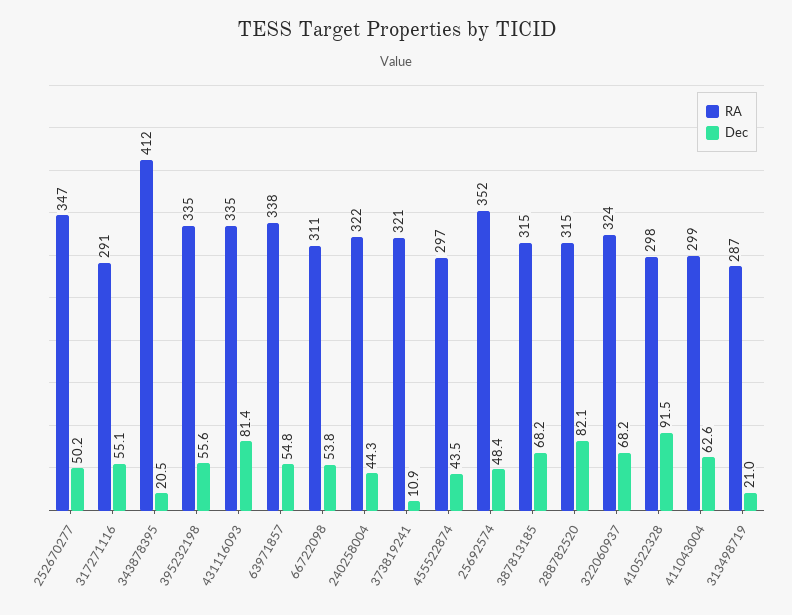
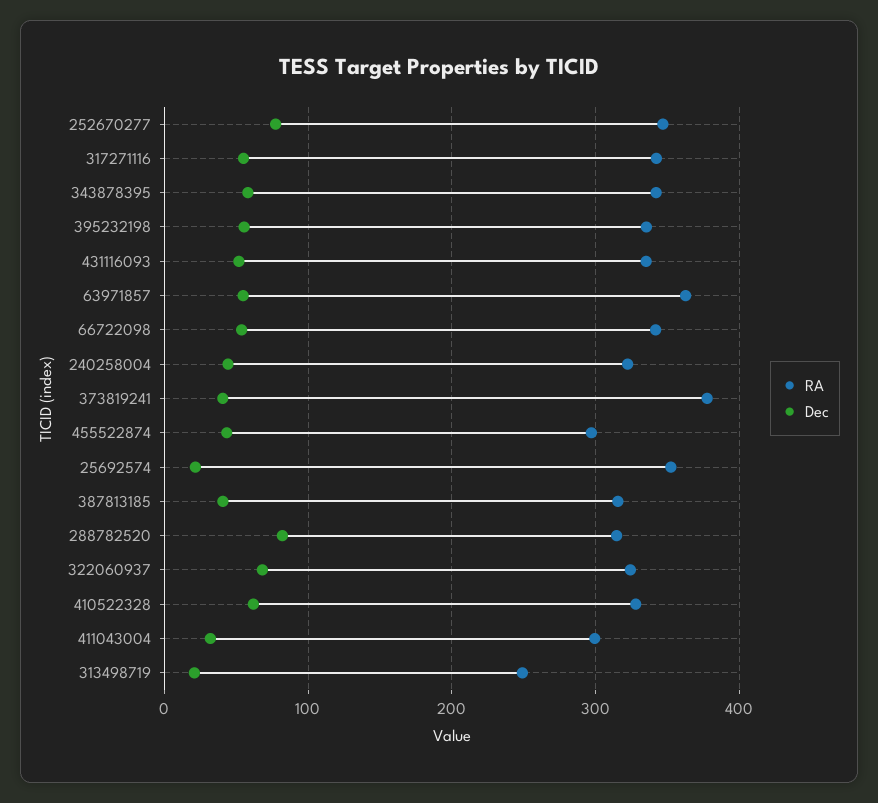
  {
    "RA": {
      "252670277": 347,
-     "317271116": 291,
+     "317271116": 340,
-     "343878395": 412,
+     "343878395": 340,
      "395232198": 335,
      "431116093": 335,
-     "63971857": 338,
+     "63971857": 360,
-     "66722098": 311,
+     "66722098": 340,
      "240258004": 322,
-     "373819241": 321,
+     "373819241": 380,
      "455522874": 297,
      "25692574": 352,
      "387813185": 315,
      "288782520": 315,
      "322060937": 324,
-     "410522328": 298,
+     "410522328": 330,
      "411043004": 299,
-     "313498719": 287
+     "313498719": 250
    },
    "Dec": {
-     "252670277": 50.2,
+     "252670277": 80,
      "317271116": 55.1,
-     "343878395": 20.5,
+     "343878395": 60,
      "395232198": 55.6,
-     "431116093": 81.4,
+     "431116093": 50,
      "63971857": 54.8,
      "66722098": 53.8,
      "240258004": 44.3,
-     "373819241": 10.9,
+     "373819241": 40,
      "455522874": 43.5,
-     "25692574": 48.4,
+     "25692574": 20,
-     "387813185": 68.2,
+     "387813185": 40,
      "288782520": 82.1,
      "322060937": 68.2,
-     "410522328": 91.5,
+     "410522328": 60,
-     "411043004": 62.6,
+     "411043004": 30,
      "313498719": 21
    }
  }

